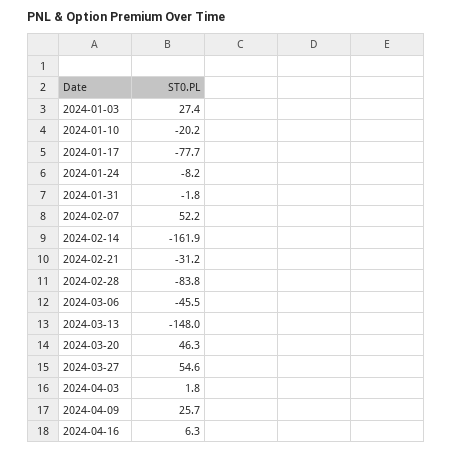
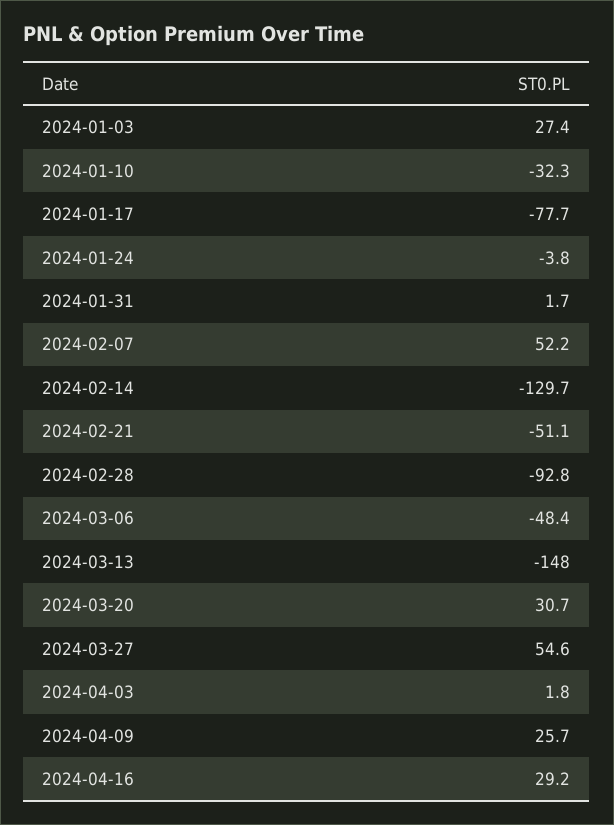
  {
    "2024-01-03": 27.4,
-   "2024-01-10": -20.2,
+   "2024-01-10": -32.3,
    "2024-01-17": -77.7,
-   "2024-01-24": -8.2,
+   "2024-01-24": -3.8,
-   "2024-01-31": -1.8,
+   "2024-01-31": 1.7,
    "2024-02-07": 52.2,
-   "2024-02-14": -161.9,
+   "2024-02-14": -129.7,
-   "2024-02-21": -31.2,
+   "2024-02-21": -51.1,
-   "2024-02-28": -83.8,
+   "2024-02-28": -92.8,
-   "2024-03-06": -45.5,
+   "2024-03-06": -48.4,
    "2024-03-13": -148,
-   "2024-03-20": 46.3,
+   "2024-03-20": 30.7,
    "2024-03-27": 54.6,
    "2024-04-03": 1.8,
    "2024-04-09": 25.7,
-   "2024-04-16": 6.3
+   "2024-04-16": 29.2
  }

